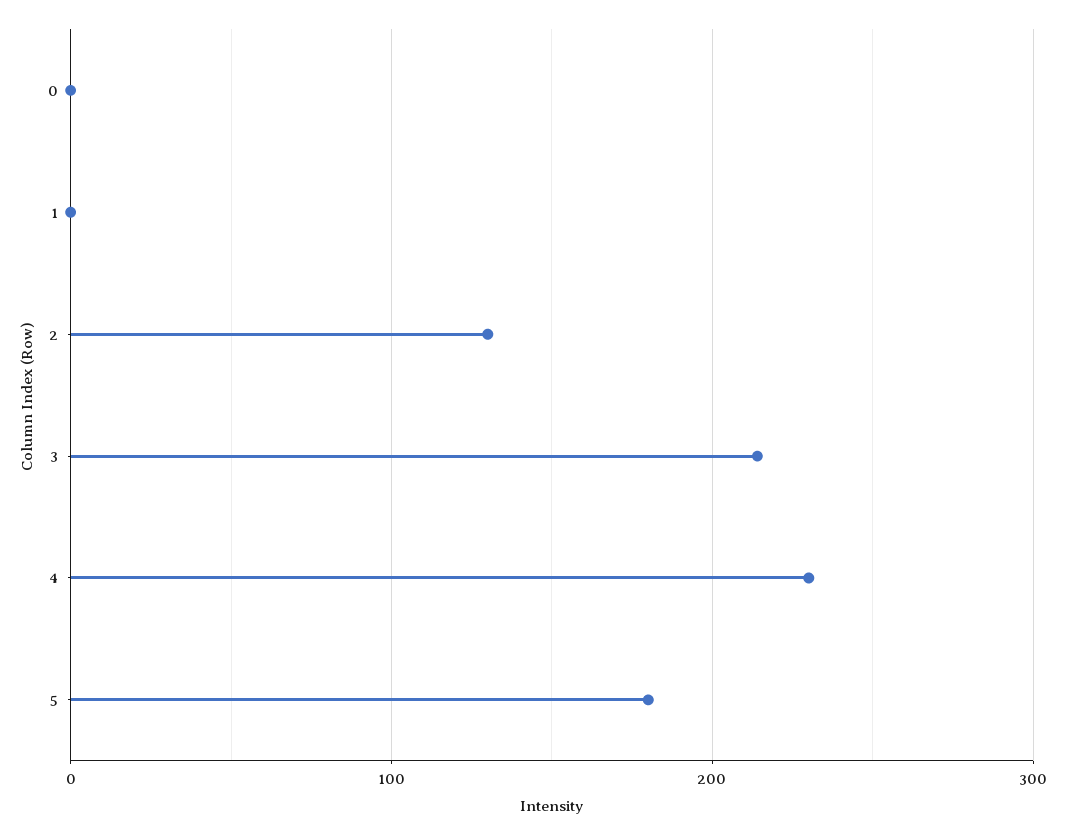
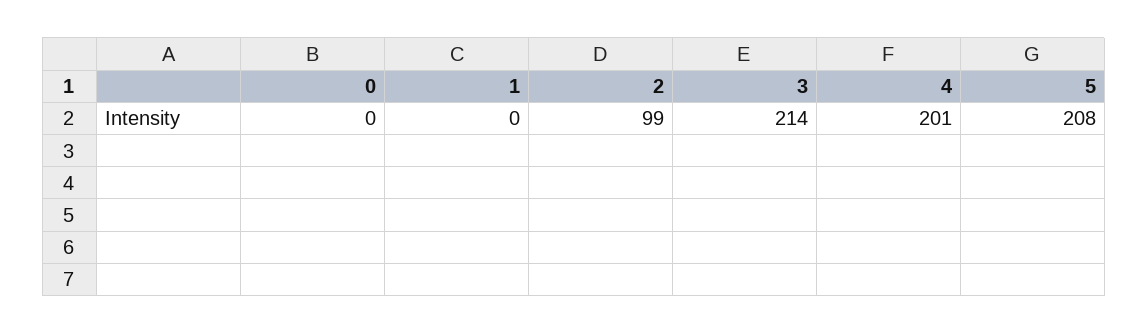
  {
    "0": 0,
    "1": 0,
-   "2": 130,
+   "2": 99,
    "3": 214,
-   "4": 230,
+   "4": 201,
-   "5": 180
+   "5": 208
  }

